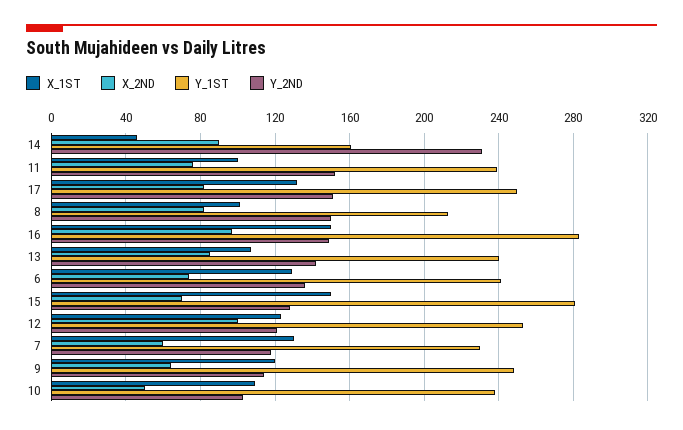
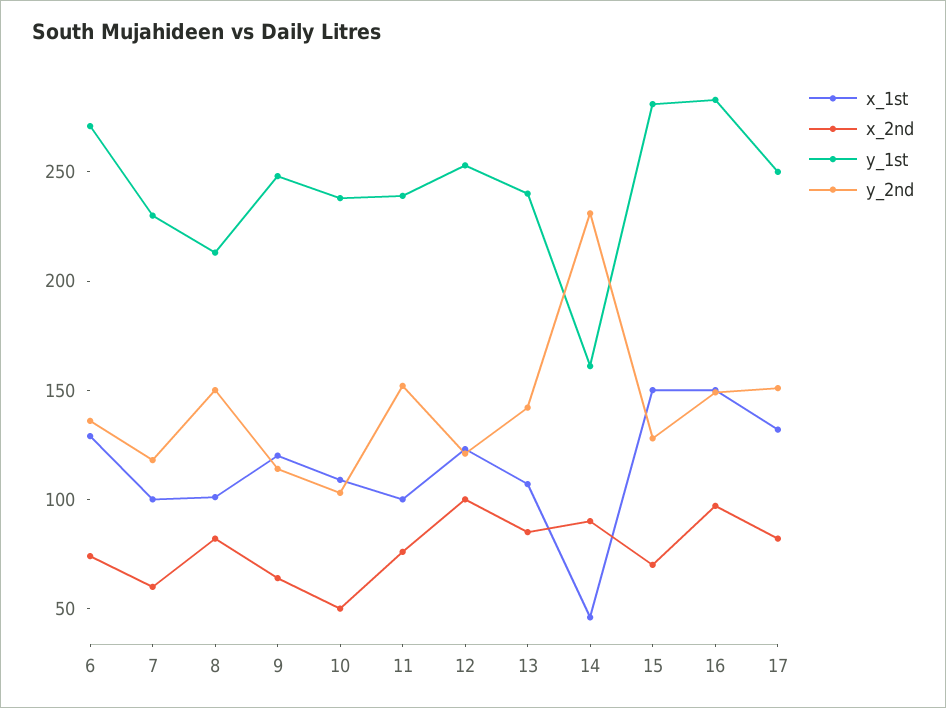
  {
    "X_1ST": {
      "14": 45,
      "11": 100,
      "17": 130,
      "8": 100,
      "16": 150,
      "13": 105,
      "6": 130,
      "15": 150,
      "12": 125,
-     "7": 130,
+     "7": 100,
      "9": 120,
      "10": 110
    },
    "X_2ND": {
      "14": 90,
      "11": 75,
      "17": 80,
      "8": 80,
      "16": 95,
      "13": 85,
      "6": 75,
      "15": 70,
      "12": 100,
      "7": 60,
      "9": 65,
      "10": 50
    },
    "Y_1ST": {
      "14": 160,
      "11": 240,
      "17": 250,
      "8": 215,
      "16": 285,
      "13": 240,
-     "6": 240,
+     "6": 270,
      "15": 280,
      "12": 255,
      "7": 230,
      "9": 250,
      "10": 240
    },
    "Y_2ND": {
      "14": 230,
      "11": 150,
      "17": 150,
      "8": 150,
      "16": 150,
      "13": 140,
      "6": 135,
      "15": 130,
      "12": 120,
      "7": 120,
      "9": 115,
      "10": 105
    }
  }

